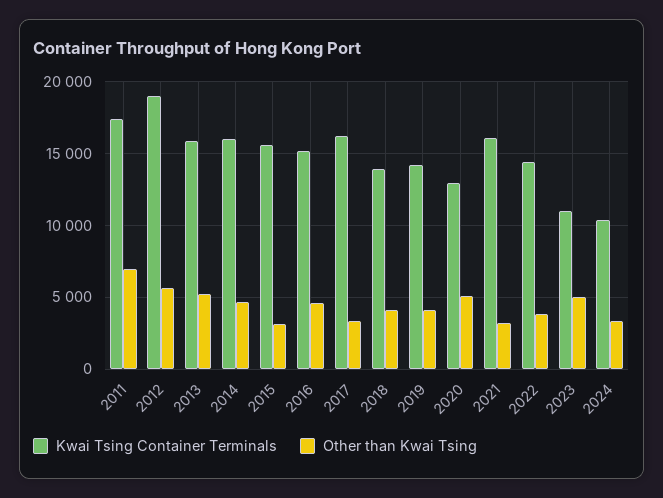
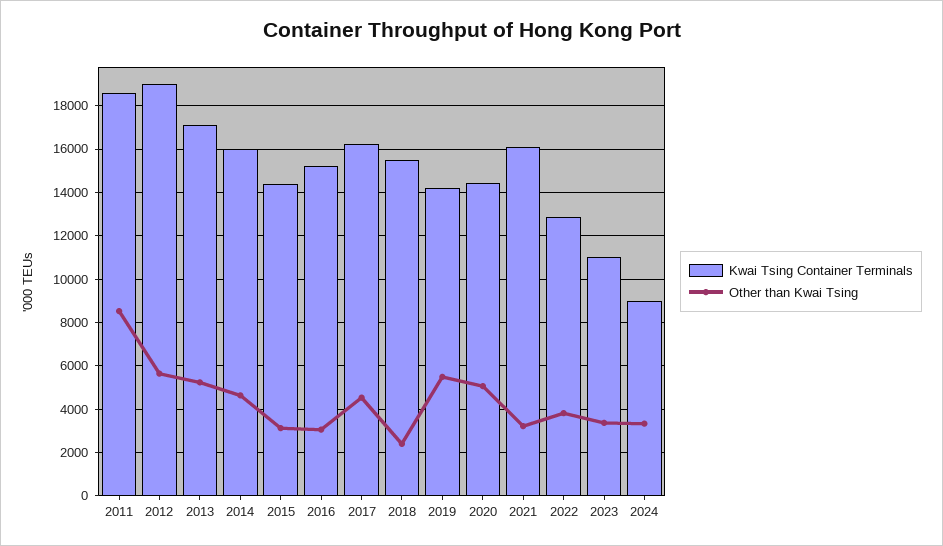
  {
    "Kwai Tsing Container Terminals": {
-     "2011": 17500,
+     "2011": 18500,
      "2012": 19000,
-     "2013": 16000,
+     "2013": 17000,
      "2014": 16000,
-     "2015": 15500,
+     "2015": 14500,
      "2016": 15000,
      "2017": 16000,
-     "2018": 14000,
+     "2018": 15500,
      "2019": 14000,
-     "2020": 13000,
+     "2020": 14500,
      "2021": 16000,
-     "2022": 14500,
+     "2022": 13000,
      "2023": 11000,
-     "2024": 10500
+     "2024": 9000
    },
    "Other than Kwai Tsing": {
-     "2011": 7000,
+     "2011": 8500,
      "2012": 5500,
      "2013": 5000,
      "2014": 4500,
      "2015": 3000,
-     "2016": 4500,
+     "2016": 3000,
-     "2017": 3500,
+     "2017": 4500,
-     "2018": 4000,
+     "2018": 2500,
-     "2019": 4000,
+     "2019": 5500,
      "2020": 5000,
      "2021": 3000,
      "2022": 4000,
-     "2023": 5000,
+     "2023": 3500,
      "2024": 3500
    }
  }

